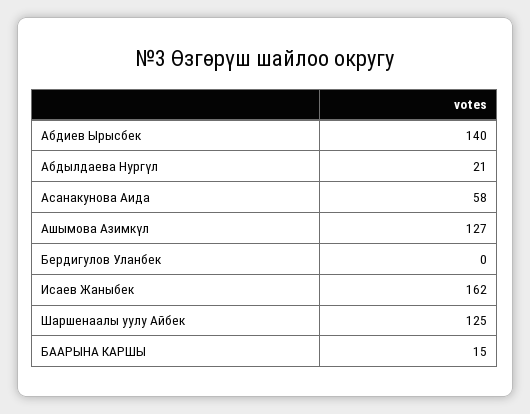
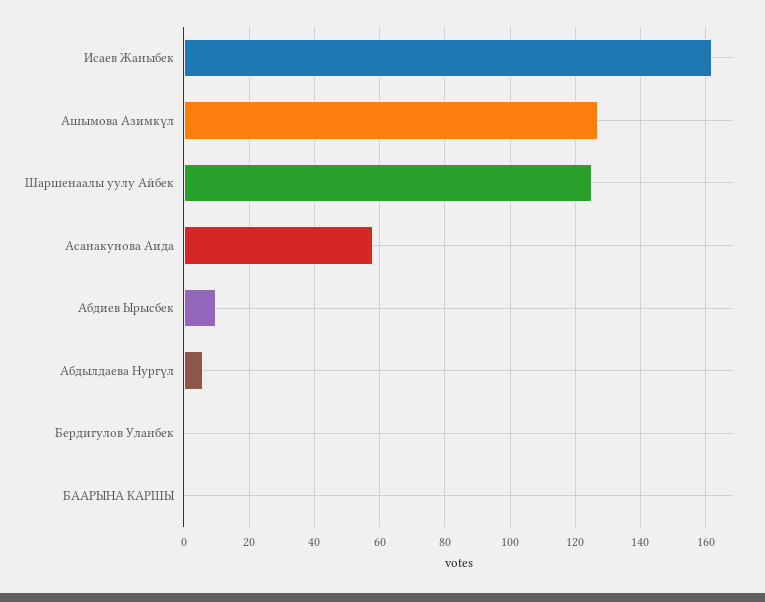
  {
-   "Абдиев Ырысбек": 140,
+   "Абдиев Ырысбек": 10,
-   "Абдылдаева Нургүл": 21,
+   "Абдылдаева Нургүл": 5,
    "Асанакунова Аида": 58,
    "Ашымова Азимкүл": 127,
    "Бердигулов Уланбек": 0,
    "Исаев Жаныбек": 162,
    "Шаршенаалы уулу Айбек": 125,
-   "БААРЫНА КАРШЫ": 15
+   "БААРЫНА КАРШЫ": 0
  }

